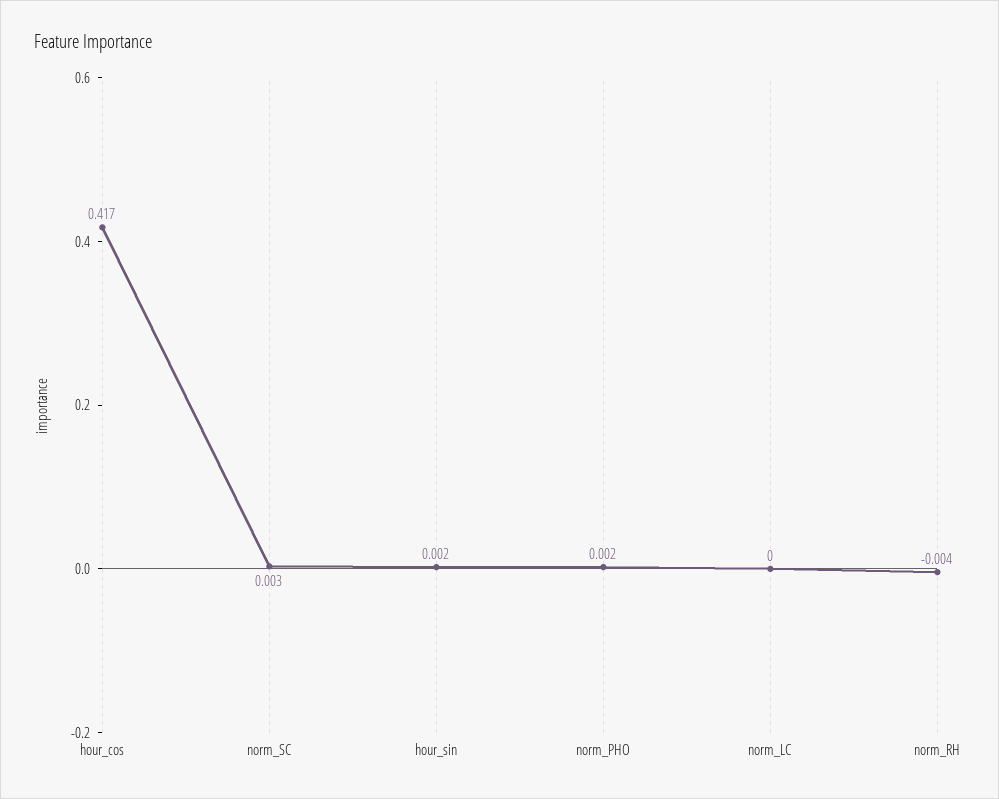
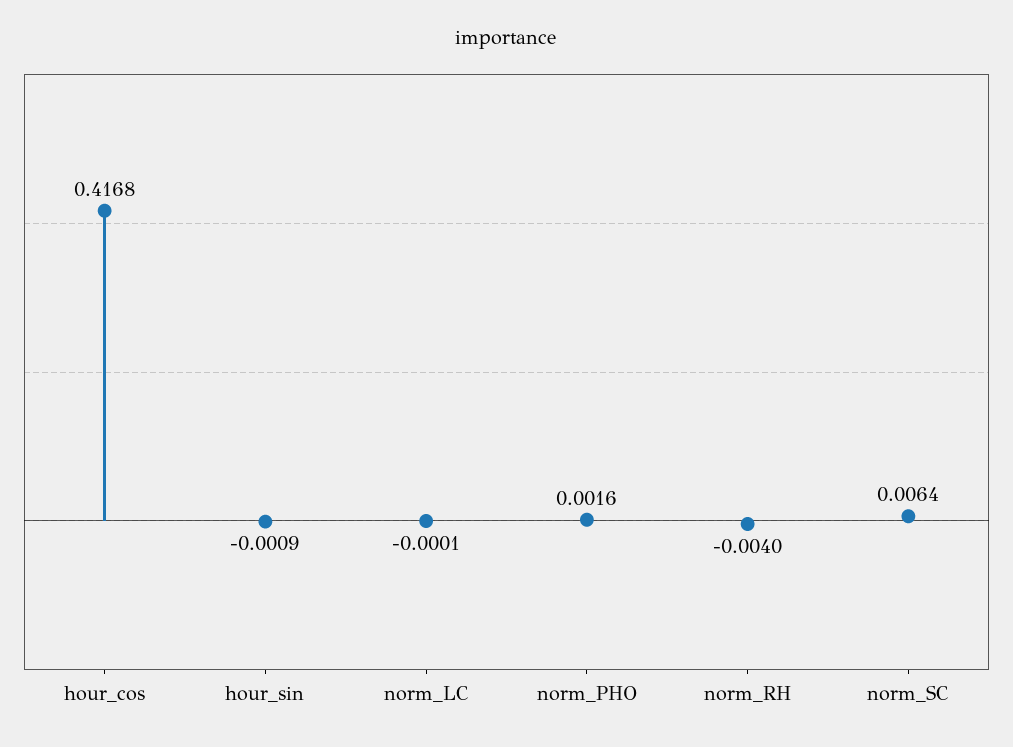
  {
    "hour_cos": 0.4168,
-   "norm_SC": 0.003,
+   "norm_SC": 0.0064,
-   "hour_sin": 0.002,
+   "hour_sin": -0.0009,
    "norm_PHO": 0.0016,
    "norm_LC": -0.0001,
    "norm_RH": -0.004
  }

